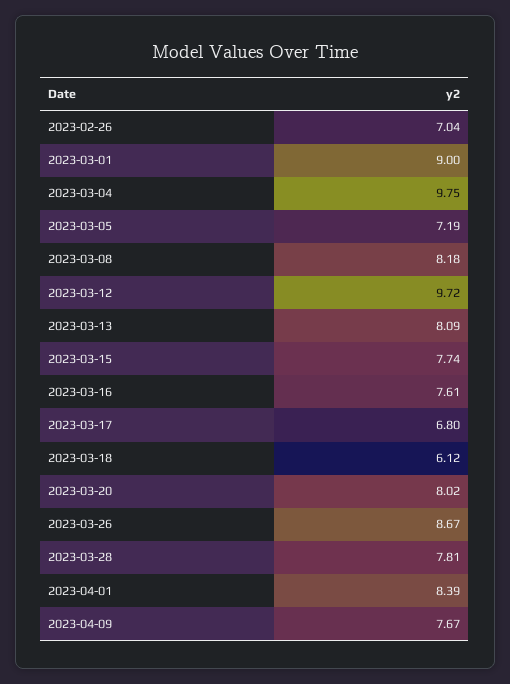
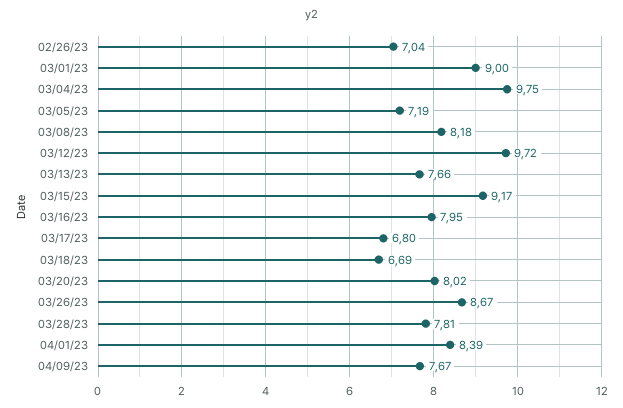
  {
    "2023-02-26": 7.04,
    "2023-03-01": 9,
    "2023-03-04": 9.75,
    "2023-03-05": 7.19,
    "2023-03-08": 8.18,
    "2023-03-12": 9.72,
-   "2023-03-13": 8.09,
+   "2023-03-13": 7.66,
-   "2023-03-15": 7.74,
+   "2023-03-15": 9.17,
-   "2023-03-16": 7.61,
+   "2023-03-16": 7.95,
    "2023-03-17": 6.8,
-   "2023-03-18": 6.12,
+   "2023-03-18": 6.69,
    "2023-03-20": 8.02,
    "2023-03-26": 8.67,
    "2023-03-28": 7.81,
    "2023-04-01": 8.39,
    "2023-04-09": 7.67
  }

